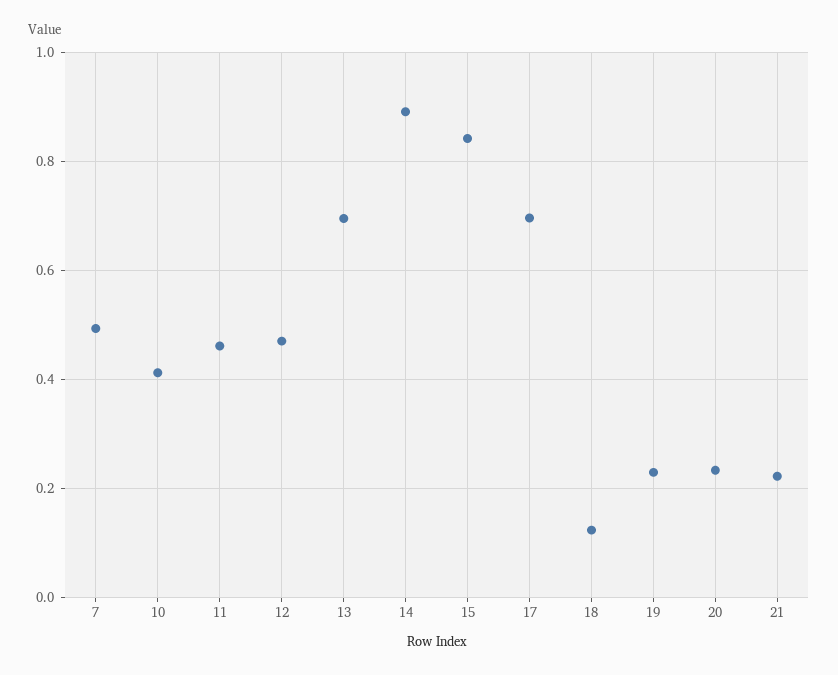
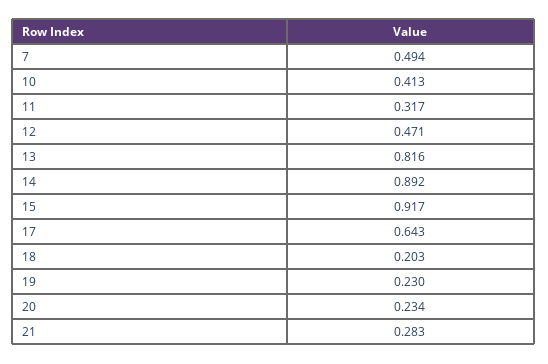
  {
    "7": 0.494,
    "10": 0.413,
-   "11": 0.46,
+   "11": 0.317,
    "12": 0.471,
-   "13": 0.7,
+   "13": 0.816,
    "14": 0.892,
-   "15": 0.84,
+   "15": 0.917,
-   "17": 0.7,
+   "17": 0.643,
-   "18": 0.12,
+   "18": 0.203,
    "19": 0.23,
    "20": 0.234,
-   "21": 0.22
+   "21": 0.283
  }

